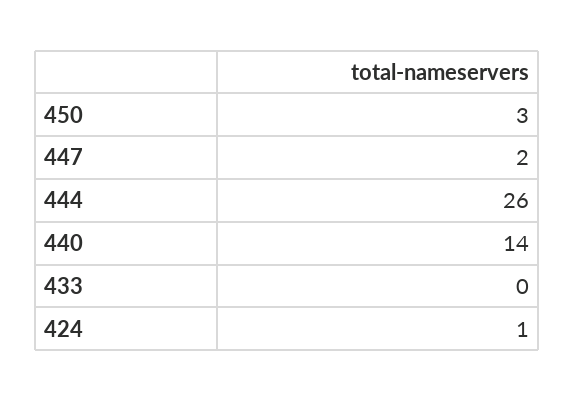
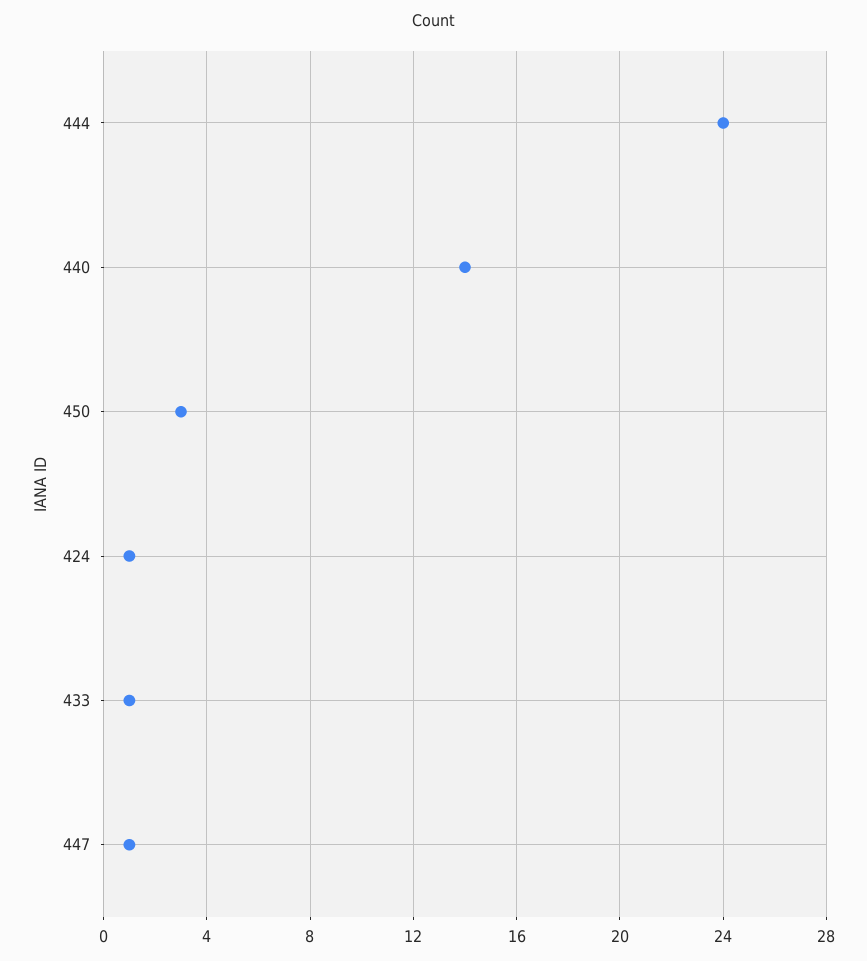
  {
    "450": 3,
-   "447": 2,
+   "447": 1,
-   "444": 26,
+   "444": 24,
    "440": 14,
-   "433": 0,
+   "433": 1,
    "424": 1
  }

